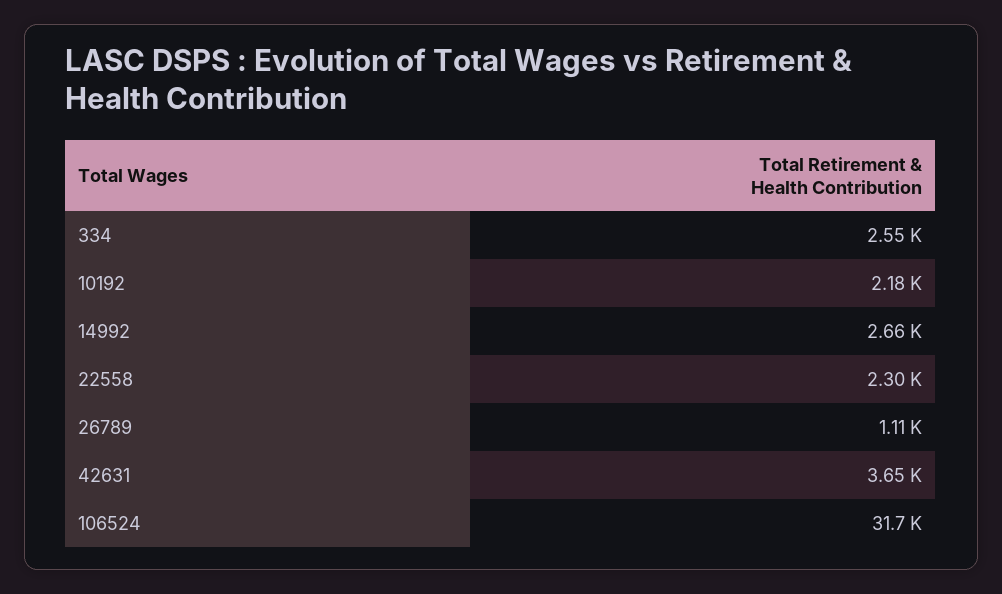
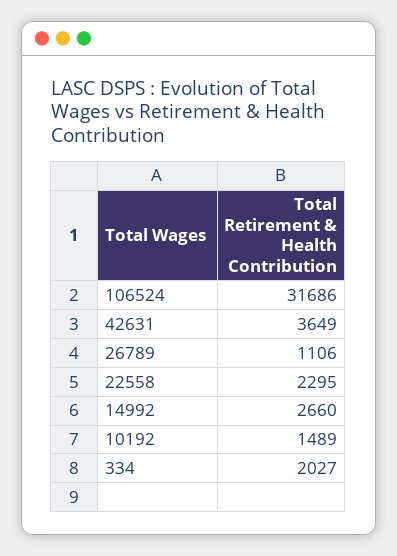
  {
-   "334": 2550,
+   "334": 2027,
-   "10192": 2180,
+   "10192": 1489,
    "14992": 2660,
    "22558": 2295,
    "26789": 1106,
    "42631": 3649,
    "106524": 31686
  }

